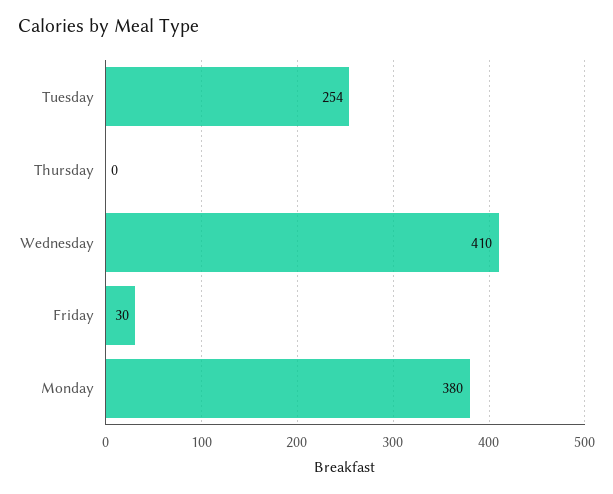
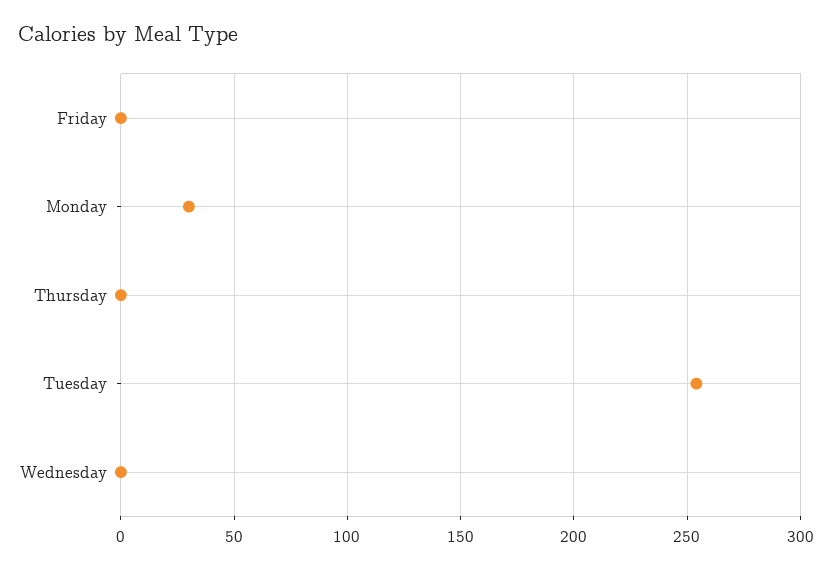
  {
    "Tuesday": 254,
    "Thursday": 0,
-   "Wednesday": 410,
+   "Wednesday": 0,
-   "Friday": 30,
+   "Friday": 0,
-   "Monday": 380
+   "Monday": 30
  }

